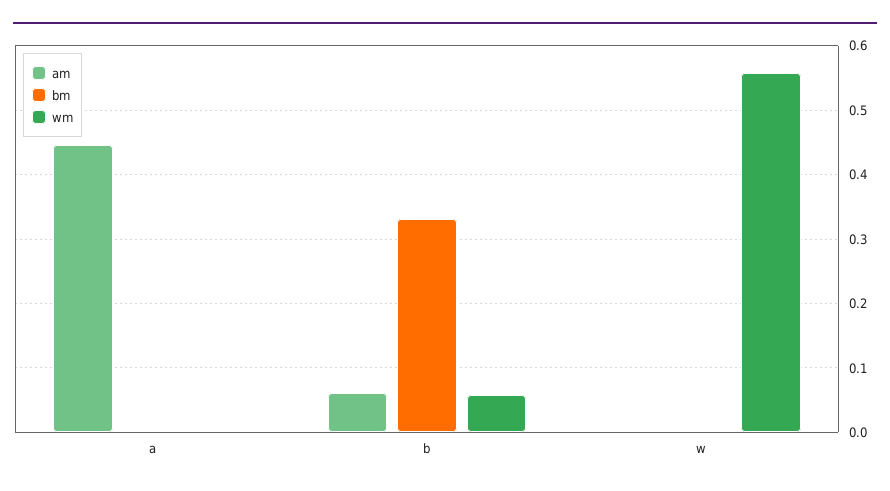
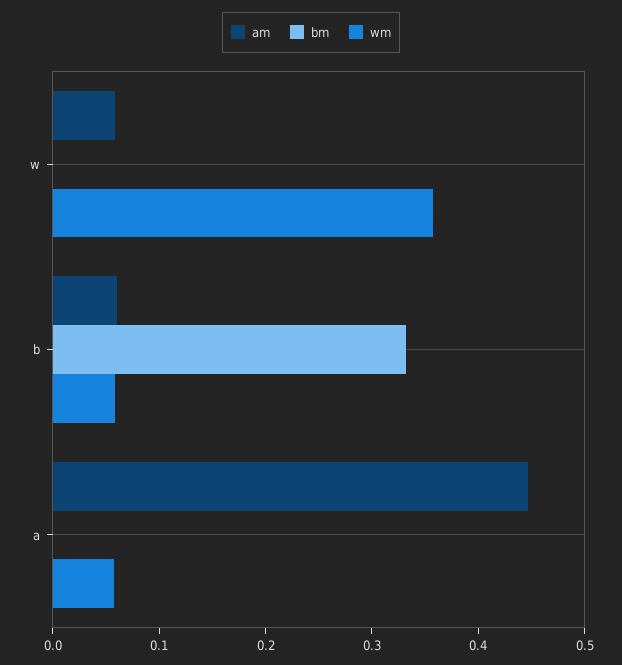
  {
    "am": {
      "a": 0.45,
      "b": 0.06,
-     "w": 0
+     "w": 0.06
    },
    "bm": {
      "a": 0,
      "b": 0.33,
      "w": 0
    },
    "wm": {
-     "a": 0,
+     "a": 0.06,
      "b": 0.06,
-     "w": 0.56
+     "w": 0.36
    }
  }

